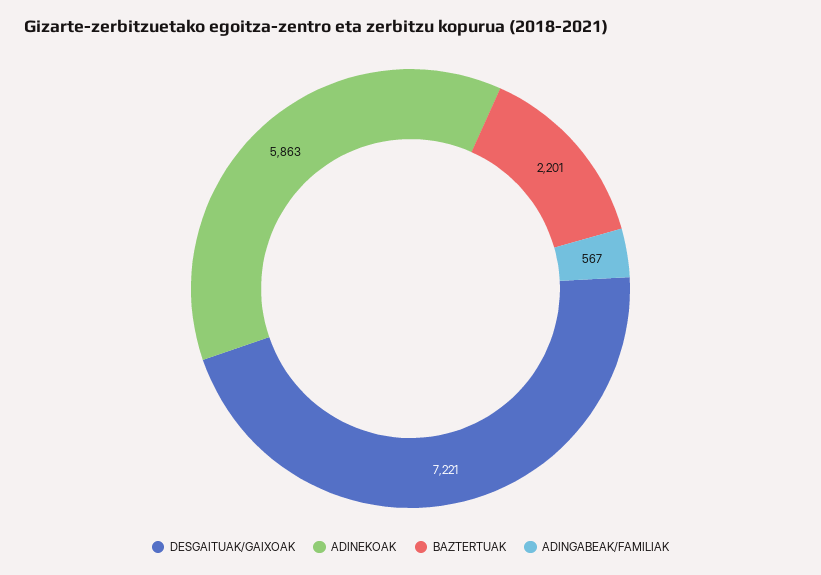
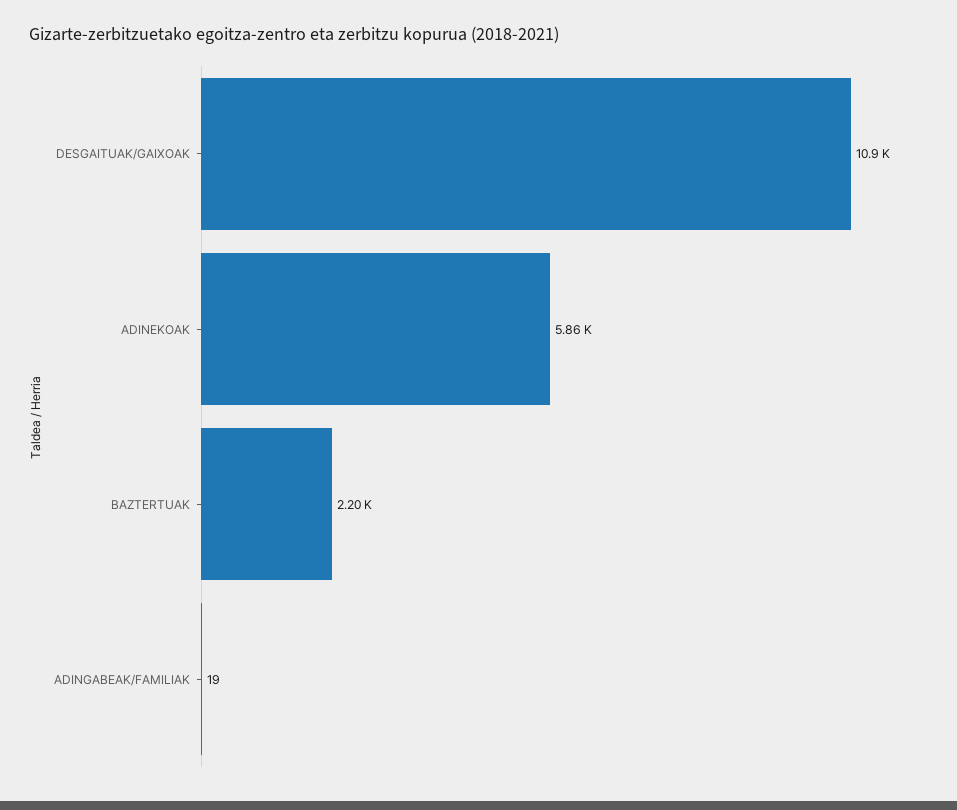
  {
-   "DESGAITUAK/GAIXOAK": 7221,
+   "DESGAITUAK/GAIXOAK": 10900,
    "ADINEKOAK": 5863,
    "BAZTERTUAK": 2201,
-   "ADINGABEAK/FAMILIAK": 567
+   "ADINGABEAK/FAMILIAK": 19
  }

